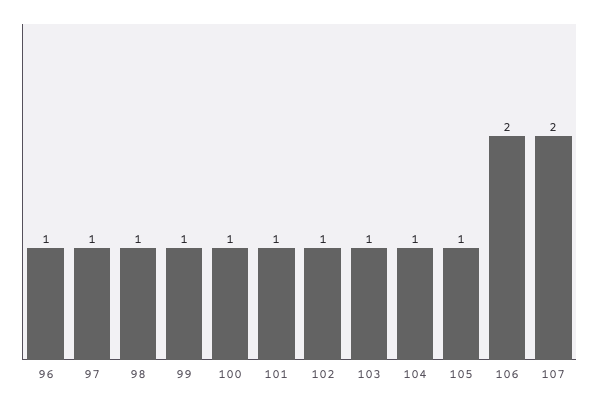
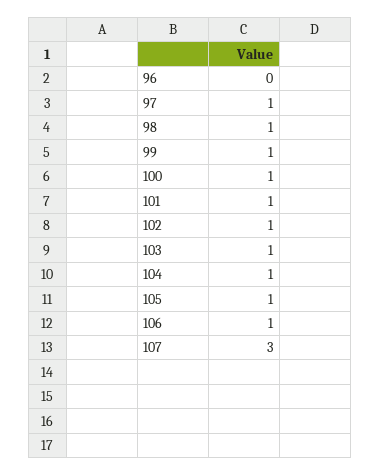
  {
-   "96": 1,
+   "96": 0,
    "97": 1,
    "98": 1,
    "99": 1,
    "100": 1,
    "101": 1,
    "102": 1,
    "103": 1,
    "104": 1,
    "105": 1,
-   "106": 2,
+   "106": 1,
-   "107": 2
+   "107": 3
  }

